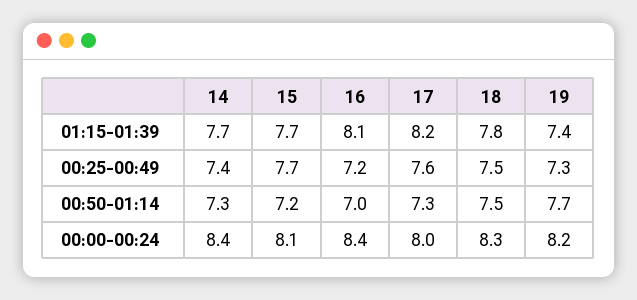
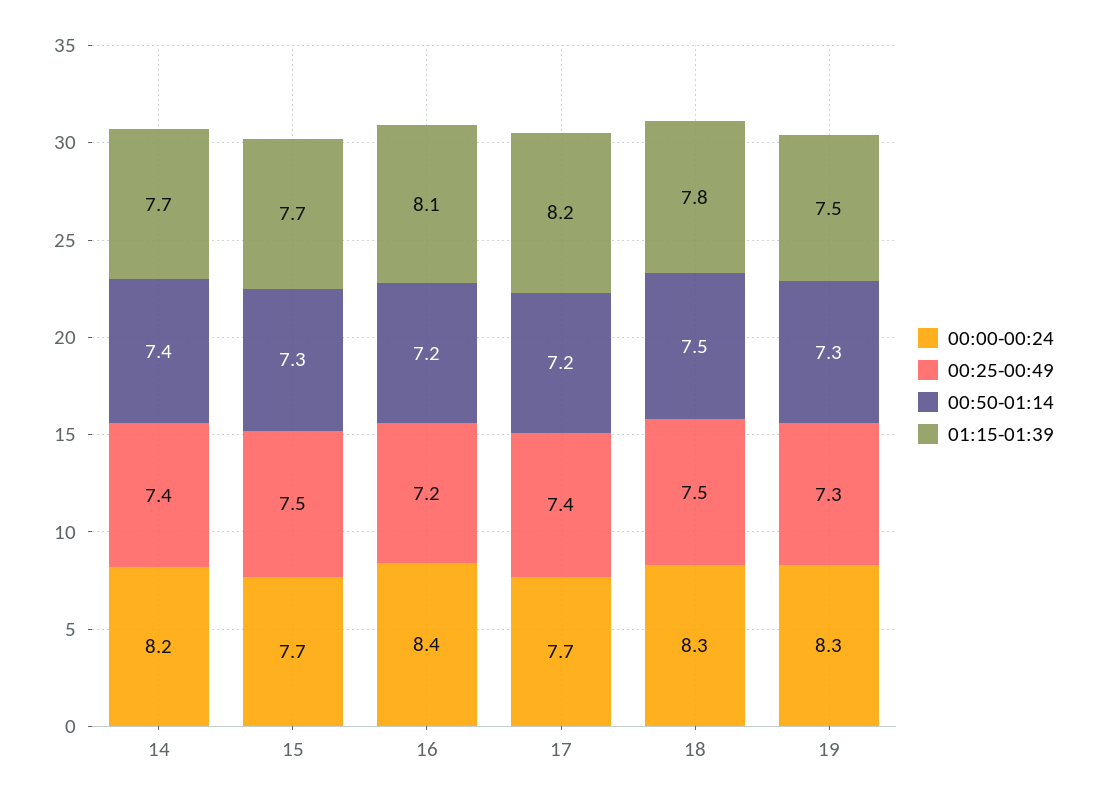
  {
    "01:15-01:39": {
      "14": 7.7,
      "15": 7.7,
      "16": 8.1,
      "17": 8.2,
      "18": 7.8,
-     "19": 7.4
+     "19": 7.5
    },
    "00:25-00:49": {
      "14": 7.4,
-     "15": 7.7,
+     "15": 7.5,
      "16": 7.2,
-     "17": 7.6,
+     "17": 7.4,
      "18": 7.5,
      "19": 7.3
    },
    "00:50-01:14": {
-     "14": 7.3,
+     "14": 7.4,
-     "15": 7.2,
+     "15": 7.3,
-     "16": 7,
+     "16": 7.2,
-     "17": 7.3,
+     "17": 7.2,
      "18": 7.5,
-     "19": 7.7
+     "19": 7.3
    },
    "00:00-00:24": {
-     "14": 8.4,
+     "14": 8.2,
-     "15": 8.1,
+     "15": 7.7,
      "16": 8.4,
-     "17": 8,
+     "17": 7.7,
      "18": 8.3,
-     "19": 8.2
+     "19": 8.3
    }
  }

